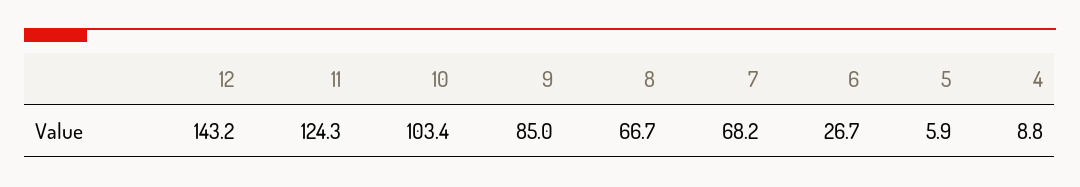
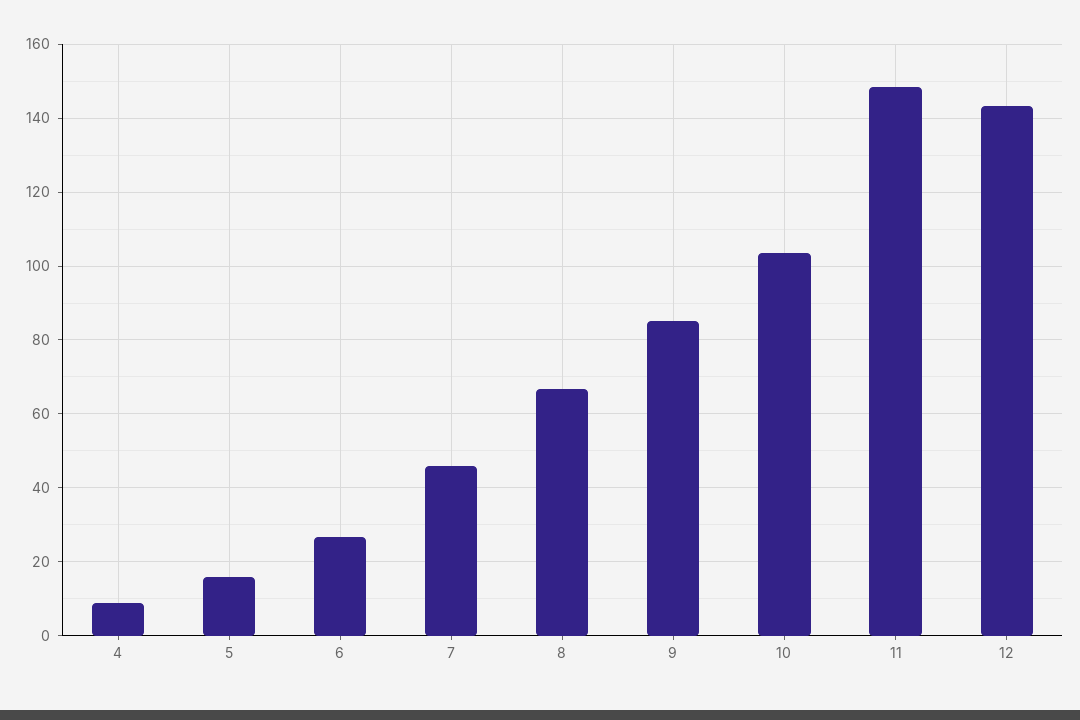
  {
    "12": 143.2,
-   "11": 124.3,
+   "11": 148,
    "10": 103.4,
    "9": 85,
    "8": 66.7,
-   "7": 68.2,
+   "7": 46,
    "6": 26.7,
-   "5": 5.9,
+   "5": 16,
    "4": 8.8
  }

